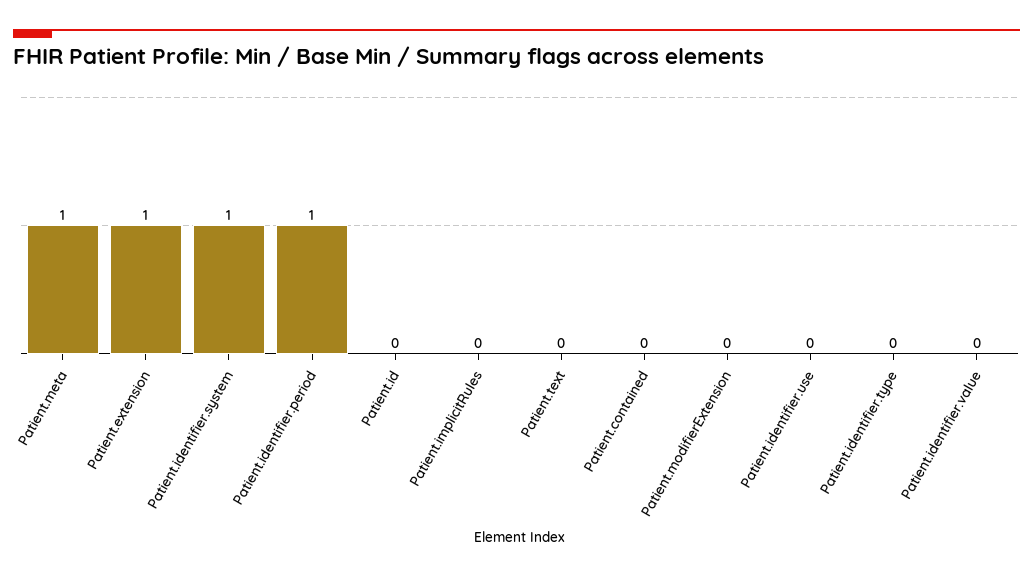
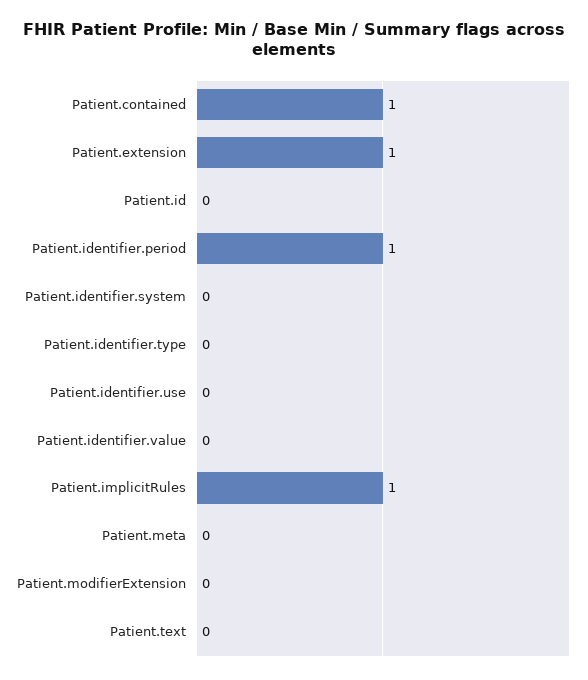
  {
-   "Patient.meta": 1,
+   "Patient.meta": 0,
    "Patient.extension": 1,
-   "Patient.identifier.system": 1,
+   "Patient.identifier.system": 0,
    "Patient.identifier.period": 1,
    "Patient.id": 0,
-   "Patient.implicitRules": 0,
+   "Patient.implicitRules": 1,
    "Patient.text": 0,
-   "Patient.contained": 0,
+   "Patient.contained": 1,
    "Patient.modifierExtension": 0,
    "Patient.identifier.use": 0,
    "Patient.identifier.type": 0,
    "Patient.identifier.value": 0
  }

